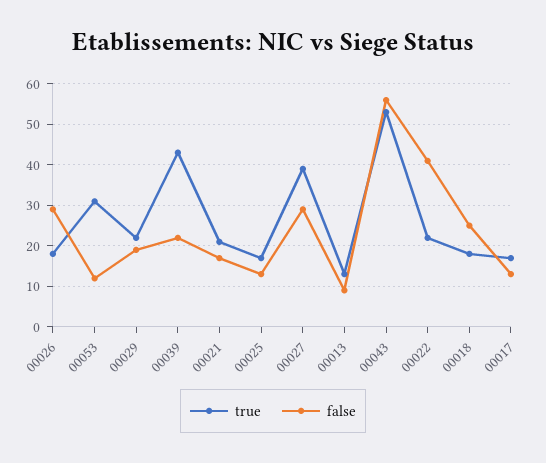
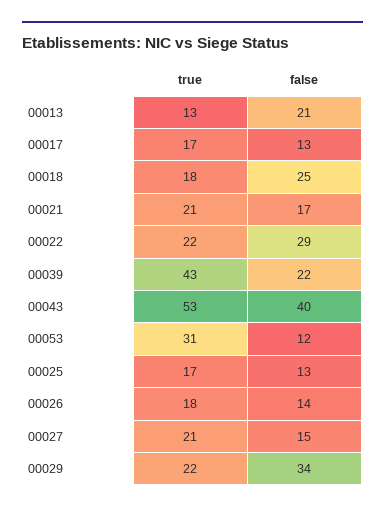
  {
    "true": {
      "00026": 18,
      "00053": 31,
      "00029": 22,
      "00039": 43,
      "00021": 21,
      "00025": 17,
-     "00027": 40,
+     "00027": 21,
      "00013": 13,
      "00043": 53,
      "00022": 22,
      "00018": 18,
      "00017": 17
    },
    "false": {
-     "00026": 30,
+     "00026": 14,
      "00053": 12,
-     "00029": 20,
+     "00029": 34,
      "00039": 22,
      "00021": 17,
      "00025": 13,
-     "00027": 30,
+     "00027": 15,
-     "00013": 10,
+     "00013": 21,
-     "00043": 55,
+     "00043": 40,
-     "00022": 40,
+     "00022": 29,
      "00018": 25,
      "00017": 13
    }
  }

